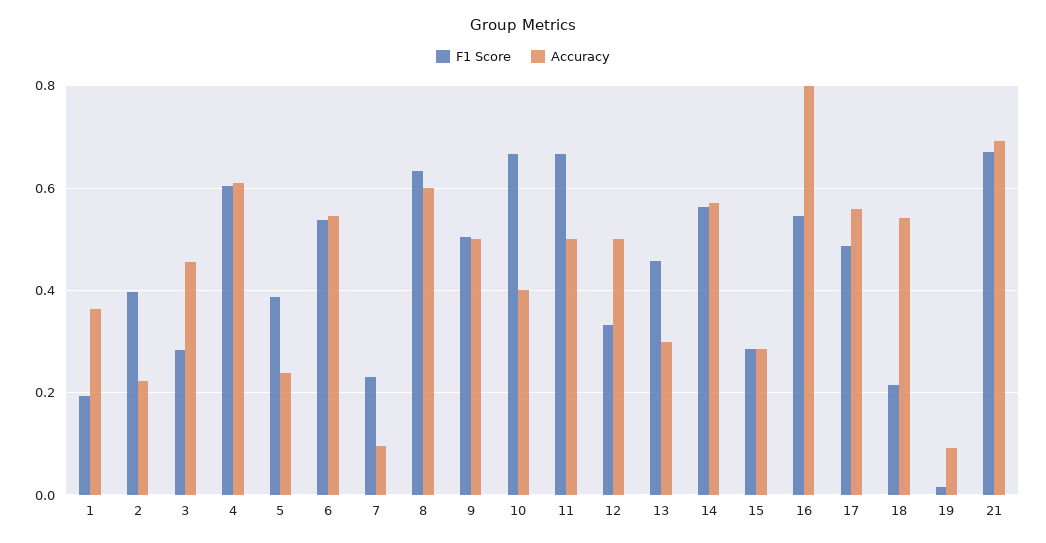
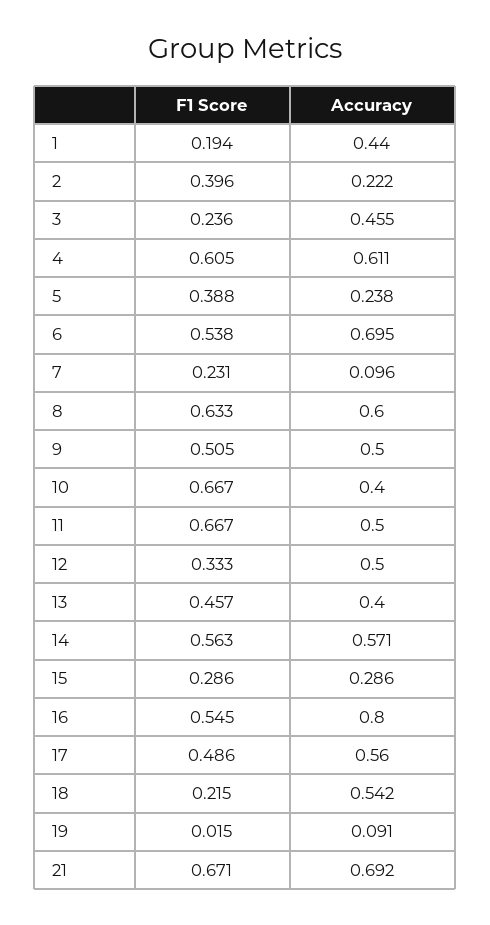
  {
    "F1 Score": {
      "1": 0.194,
      "2": 0.396,
-     "3": 0.28,
+     "3": 0.236,
      "4": 0.605,
      "5": 0.388,
      "6": 0.538,
      "7": 0.231,
      "8": 0.633,
      "9": 0.505,
      "10": 0.667,
      "11": 0.667,
      "12": 0.333,
      "13": 0.457,
      "14": 0.563,
      "15": 0.286,
      "16": 0.545,
      "17": 0.486,
      "18": 0.215,
      "19": 0.015,
      "21": 0.671
    },
    "Accuracy": {
-     "1": 0.36,
+     "1": 0.44,
      "2": 0.222,
      "3": 0.455,
      "4": 0.611,
      "5": 0.238,
-     "6": 0.54,
+     "6": 0.695,
      "7": 0.096,
      "8": 0.6,
      "9": 0.5,
      "10": 0.4,
      "11": 0.5,
      "12": 0.5,
-     "13": 0.3,
+     "13": 0.4,
      "14": 0.571,
      "15": 0.286,
      "16": 0.8,
      "17": 0.56,
      "18": 0.542,
      "19": 0.091,
      "21": 0.692
    }
  }

